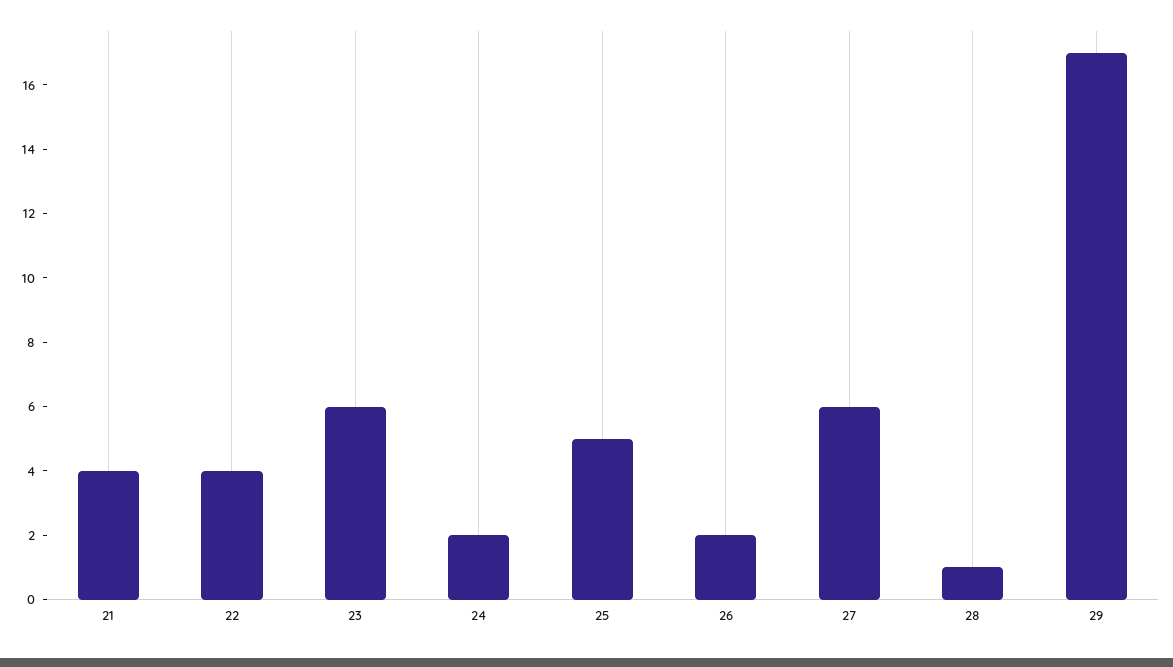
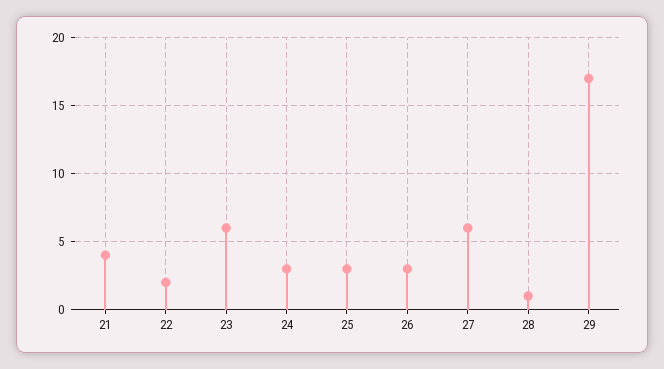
  {
    "21": 4,
-   "22": 4,
+   "22": 2,
    "23": 6,
-   "24": 2,
+   "24": 3,
-   "25": 5,
+   "25": 3,
-   "26": 2,
+   "26": 3,
    "27": 6,
    "28": 1,
    "29": 17
  }

